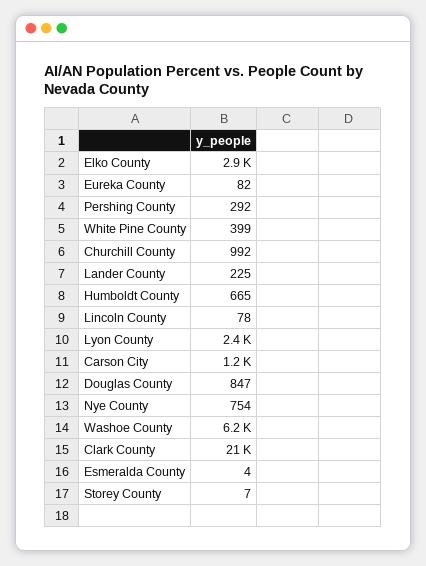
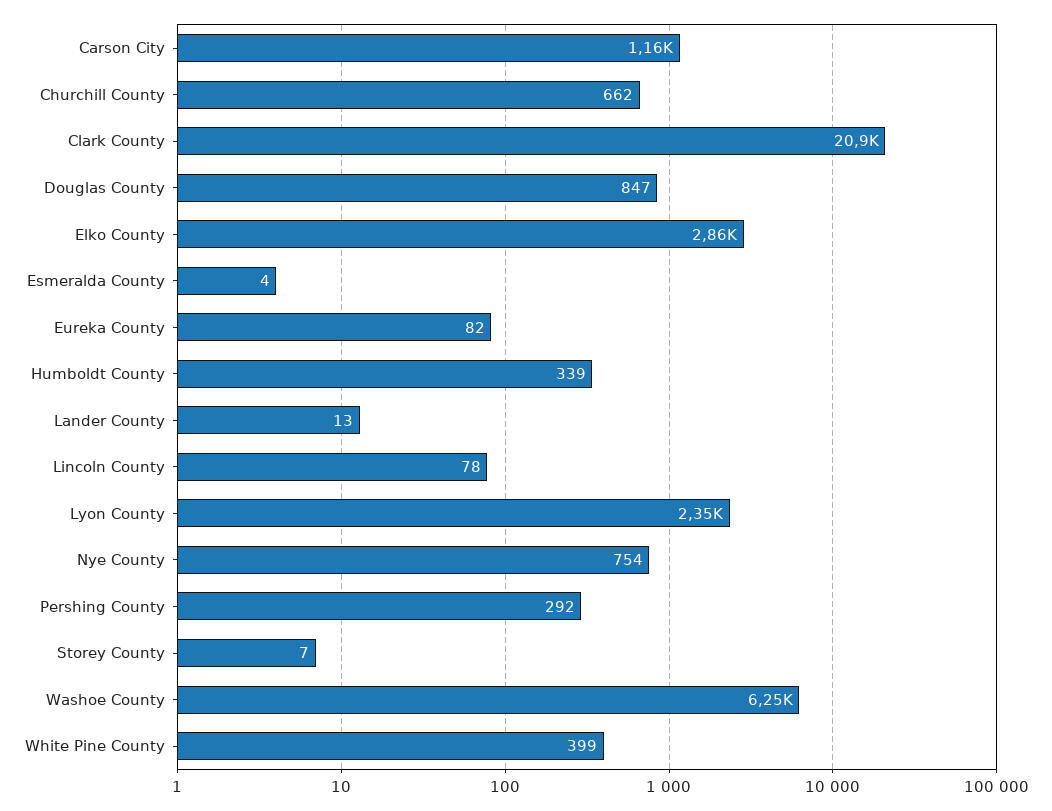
  {
    "Elko County": 2860,
    "Eureka County": 82,
    "Pershing County": 292,
    "White Pine County": 399,
-   "Churchill County": 992,
+   "Churchill County": 662,
-   "Lander County": 225,
+   "Lander County": 13,
-   "Humboldt County": 665,
+   "Humboldt County": 339,
    "Lincoln County": 78,
    "Lyon County": 2350,
    "Carson City": 1160,
    "Douglas County": 847,
    "Nye County": 754,
    "Washoe County": 6250,
    "Clark County": 20900,
    "Esmeralda County": 4,
    "Storey County": 7
  }

